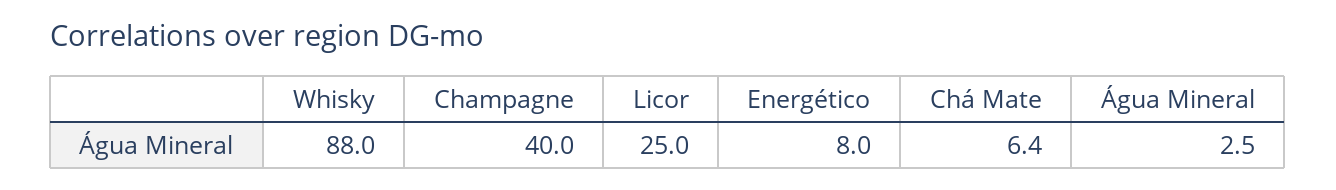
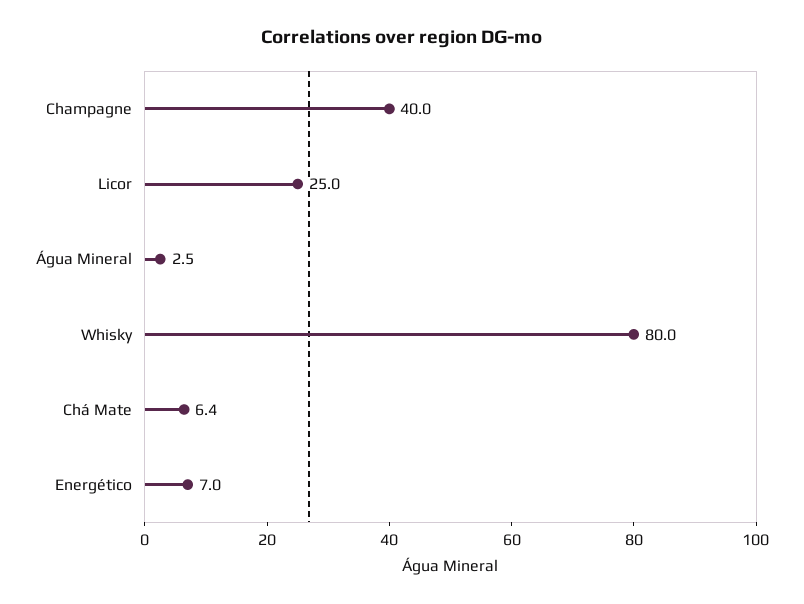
  {
-   "Whisky": 88,
+   "Whisky": 80,
    "Champagne": 40,
    "Licor": 25,
-   "Energético": 8,
+   "Energético": 7,
    "Chá Mate": 6.4,
    "Água Mineral": 2.5
  }

